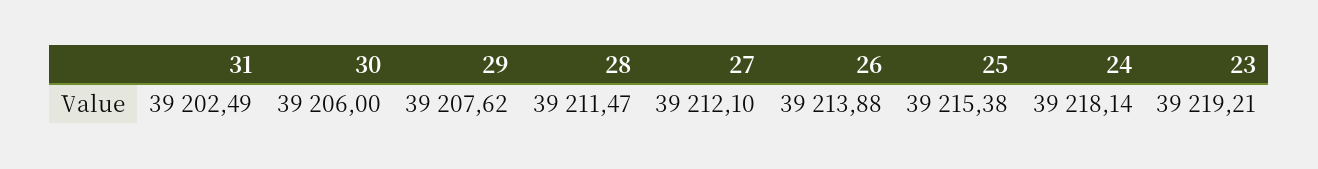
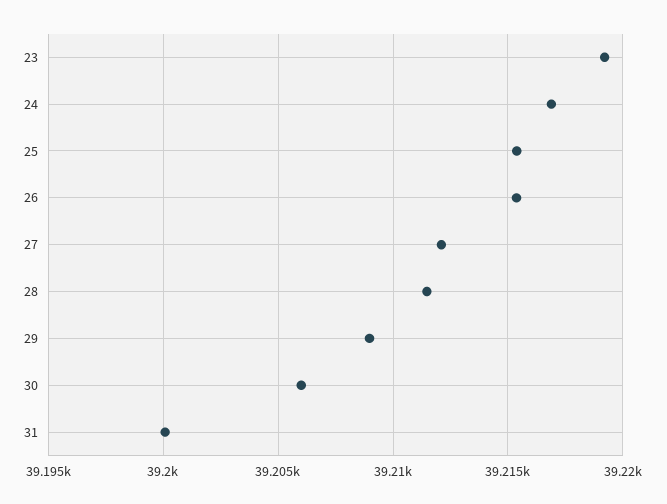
  {
-   "31": 39202.49,
+   "31": 39200,
    "30": 39206,
-   "29": 39207.62,
+   "29": 39209,
    "28": 39211.47,
    "27": 39212.1,
-   "26": 39213.88,
+   "26": 39215.5,
    "25": 39215.38,
-   "24": 39218.14,
+   "24": 39217,
    "23": 39219.21
  }

